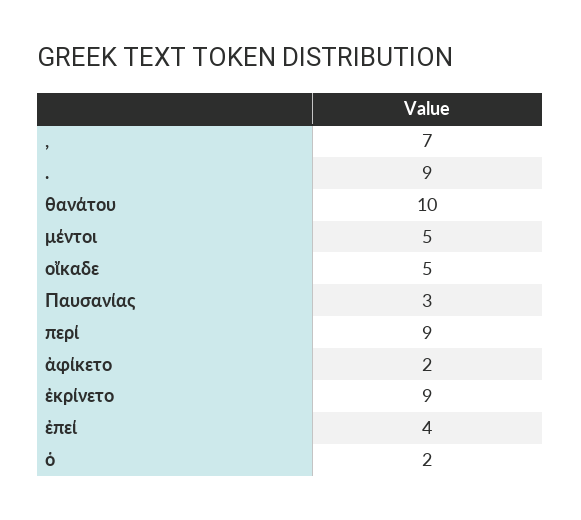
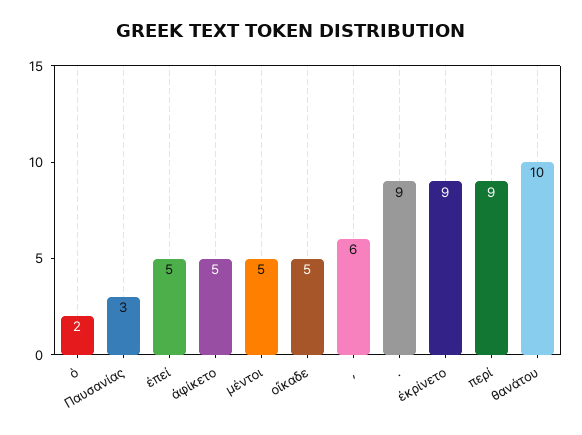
  {
-   ",": 7,
+   ",": 6,
    ".": 9,
    "θανάτου": 10,
    "μέντοι": 5,
    "οἴκαδε": 5,
    "Παυσανίας": 3,
    "περί": 9,
-   "ἀφίκετο": 2,
+   "ἀφίκετο": 5,
    "ἐκρίνετο": 9,
-   "ἐπεί": 4,
+   "ἐπεί": 5,
    "ὁ": 2
  }

